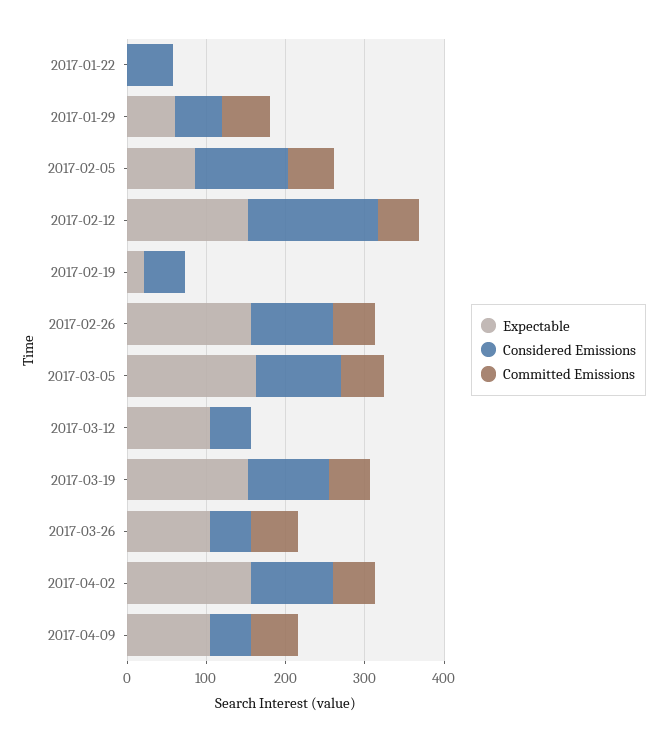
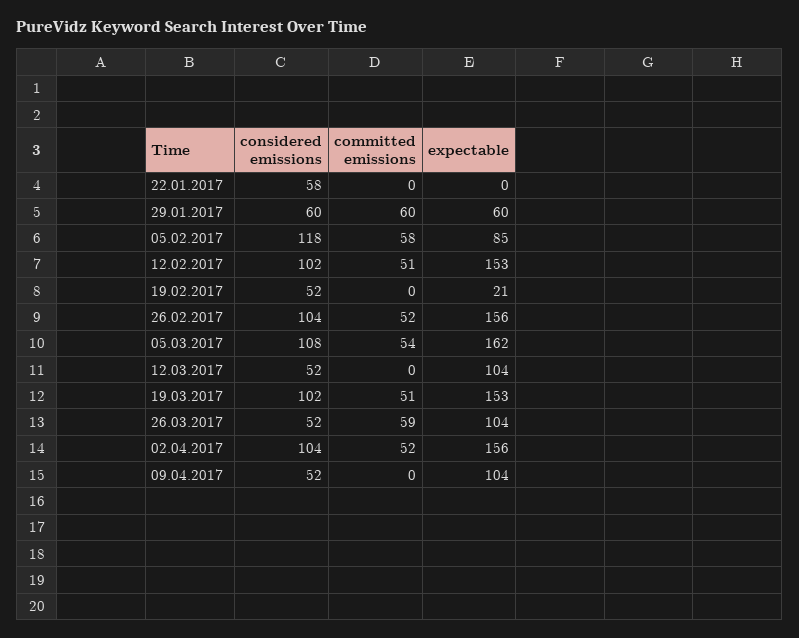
  {
    "Expectable": {
      "2017-01-22": 0,
      "2017-01-29": 60,
      "2017-02-05": 85,
      "2017-02-12": 153,
      "2017-02-19": 21,
      "2017-02-26": 156,
      "2017-03-05": 162,
      "2017-03-12": 104,
      "2017-03-19": 153,
      "2017-03-26": 104,
      "2017-04-02": 156,
      "2017-04-09": 104
    },
    "Considered Emissions": {
      "2017-01-22": 58,
      "2017-01-29": 60,
      "2017-02-05": 118,
-     "2017-02-12": 160,
+     "2017-02-12": 102,
      "2017-02-19": 52,
      "2017-02-26": 104,
      "2017-03-05": 108,
      "2017-03-12": 52,
      "2017-03-19": 102,
      "2017-03-26": 52,
      "2017-04-02": 104,
      "2017-04-09": 52
    },
    "Committed Emissions": {
      "2017-01-22": 0,
      "2017-01-29": 60,
      "2017-02-05": 58,
      "2017-02-12": 51,
      "2017-02-19": 0,
      "2017-02-26": 52,
      "2017-03-05": 54,
      "2017-03-12": 0,
      "2017-03-19": 51,
      "2017-03-26": 59,
      "2017-04-02": 52,
-     "2017-04-09": 60
+     "2017-04-09": 0
    }
  }

